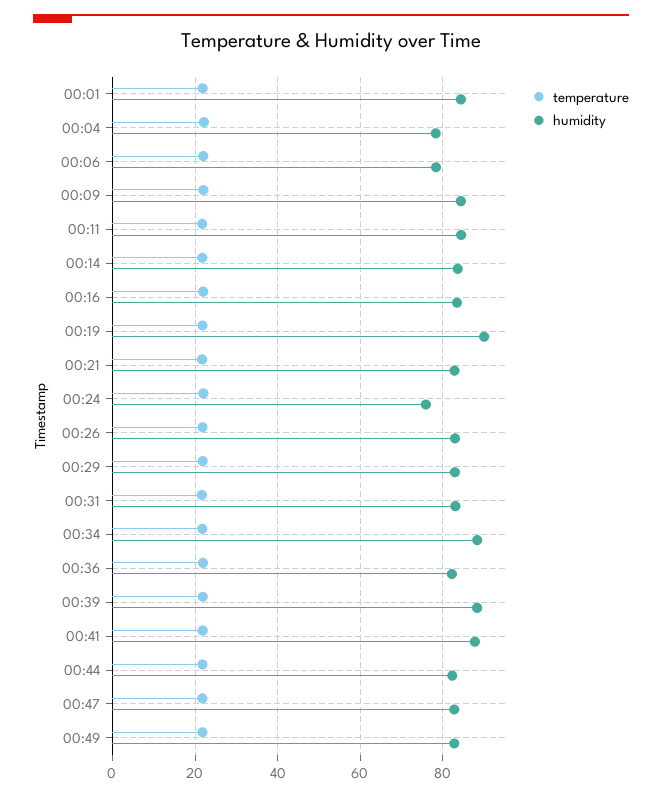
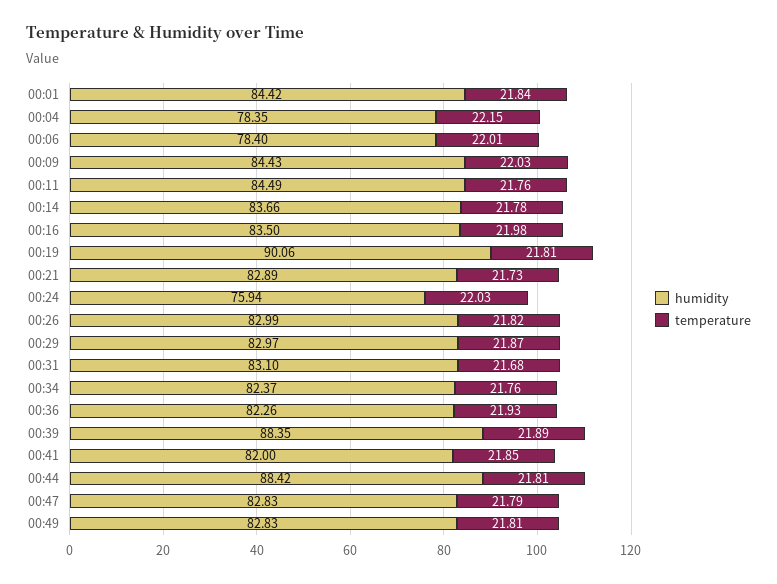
  {
    "temperature": {
      "00:01": 21.84,
      "00:04": 22.15,
      "00:06": 22.01,
      "00:09": 22.03,
      "00:11": 21.76,
      "00:14": 21.78,
      "00:16": 21.98,
      "00:19": 21.81,
      "00:21": 21.73,
      "00:24": 22.03,
      "00:26": 21.82,
      "00:29": 21.87,
      "00:31": 21.68,
      "00:34": 21.76,
      "00:36": 21.93,
      "00:39": 21.89,
      "00:41": 21.85,
      "00:44": 21.81,
      "00:47": 21.79,
      "00:49": 21.81
    },
    "humidity": {
      "00:01": 84.42,
      "00:04": 78.35,
      "00:06": 78.4,
      "00:09": 84.43,
      "00:11": 84.49,
      "00:14": 83.66,
      "00:16": 83.5,
      "00:19": 90.06,
      "00:21": 82.89,
      "00:24": 75.94,
      "00:26": 82.99,
      "00:29": 82.97,
      "00:31": 83.1,
-     "00:34": 88,
+     "00:34": 82.37,
      "00:36": 82.26,
      "00:39": 88.35,
-     "00:41": 88,
+     "00:41": 82,
-     "00:44": 82,
+     "00:44": 88.42,
      "00:47": 82.83,
      "00:49": 82.83
    }
  }

